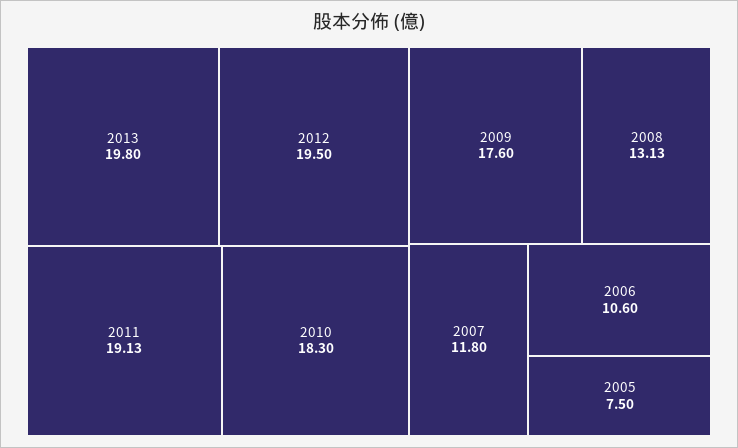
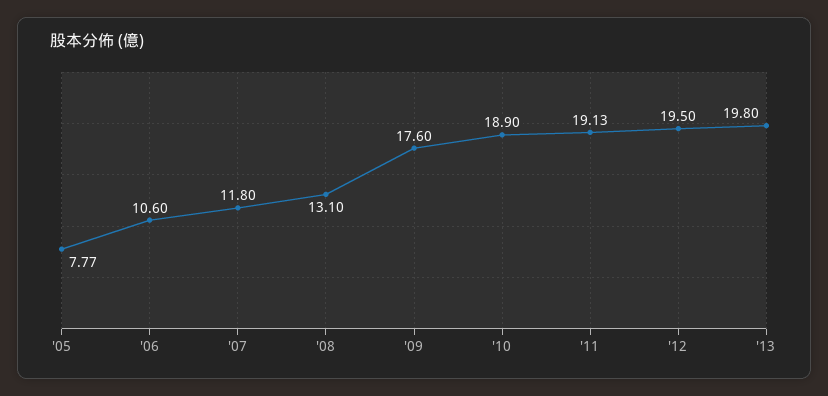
  {
    "2013": 19.8,
    "2012": 19.5,
    "2011": 19.13,
-   "2010": 18.3,
+   "2010": 18.9,
    "2009": 17.6,
-   "2008": 13.13,
+   "2008": 13.1,
    "2007": 11.8,
    "2006": 10.6,
-   "2005": 7.5
+   "2005": 7.77
  }

